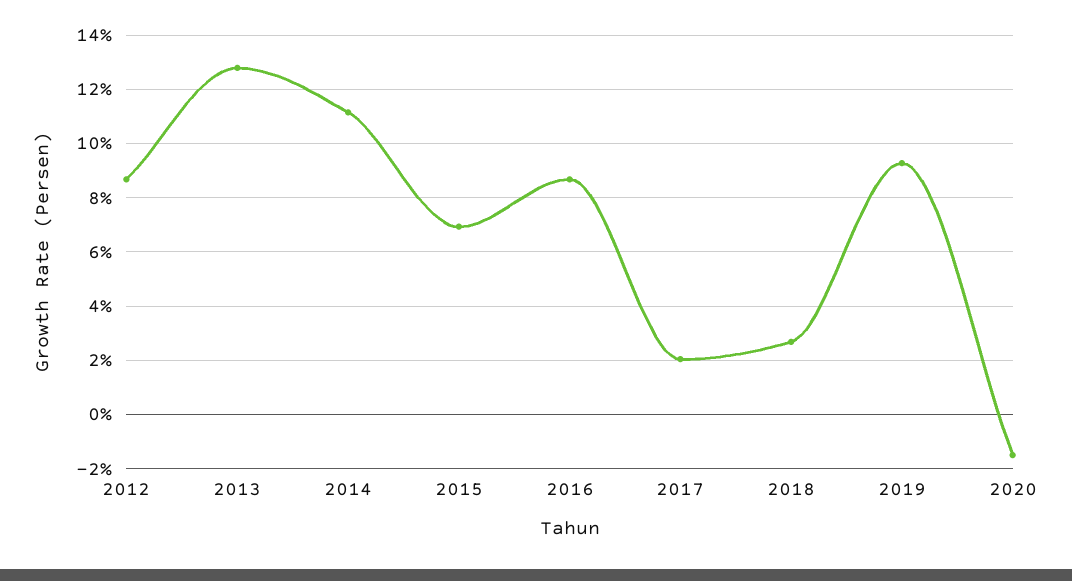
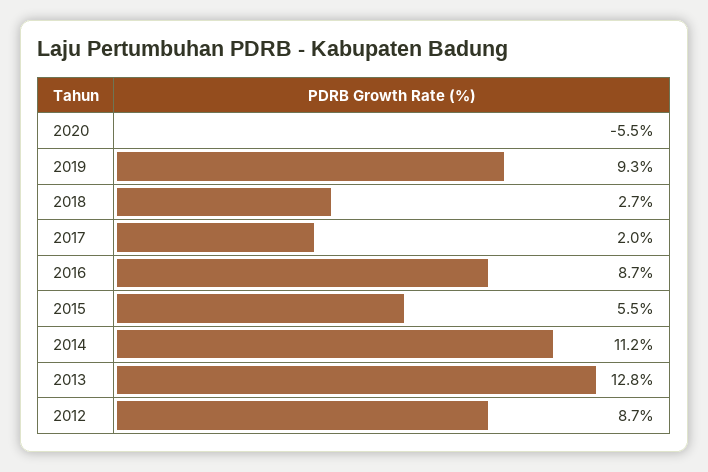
  {
    "2012": 8.7,
    "2013": 12.8,
    "2014": 11.2,
-   "2015": 7,
+   "2015": 5.5,
    "2016": 8.7,
    "2017": 2,
    "2018": 2.7,
    "2019": 9.3,
-   "2020": -1.5
+   "2020": -5.5
  }

